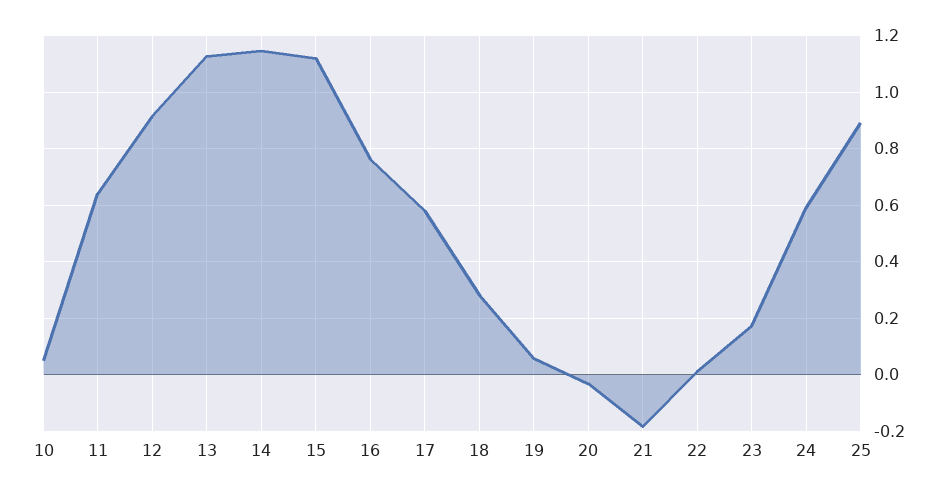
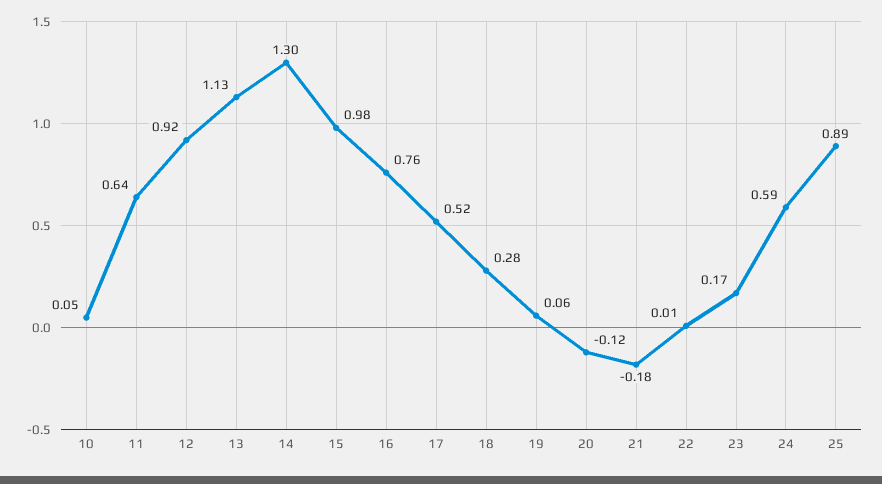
  {
    "10": 0.05,
    "11": 0.64,
    "12": 0.92,
    "13": 1.13,
-   "14": 1.15,
+   "14": 1.3,
-   "15": 1.125,
+   "15": 0.98,
    "16": 0.76,
-   "17": 0.575,
+   "17": 0.52,
    "18": 0.28,
    "19": 0.06,
-   "20": -0.025,
+   "20": -0.12,
    "21": -0.18,
    "22": 0.01,
    "23": 0.17,
    "24": 0.59,
    "25": 0.89
  }

